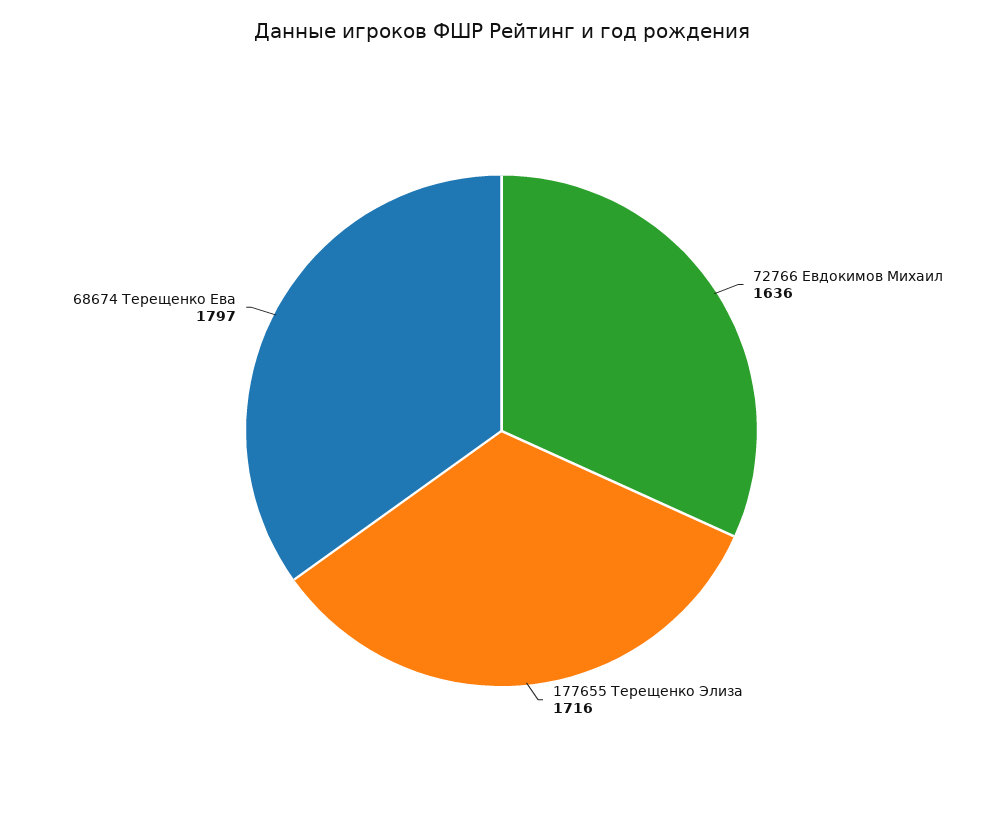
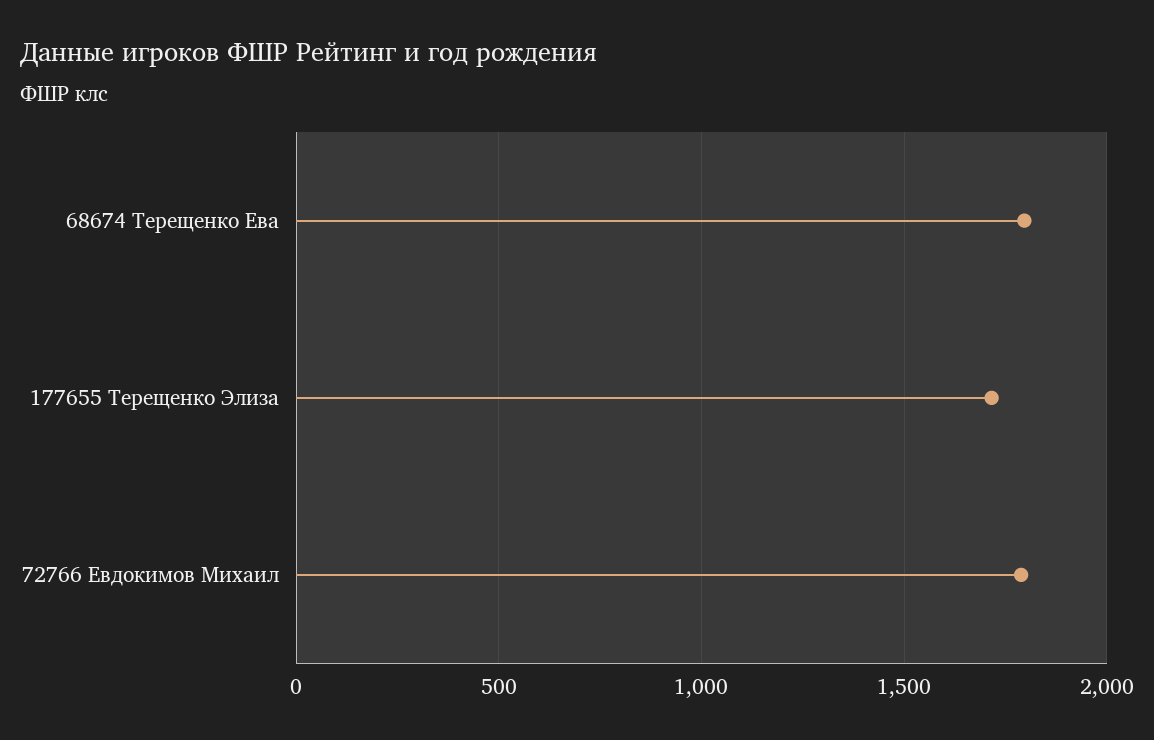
  {
-   "72766 Евдокимов Михаил": 1636,
+   "72766 Евдокимов Михаил": 1800,
    "177655 Терещенко Элиза": 1716,
    "68674 Терещенко Ева": 1797
  }

